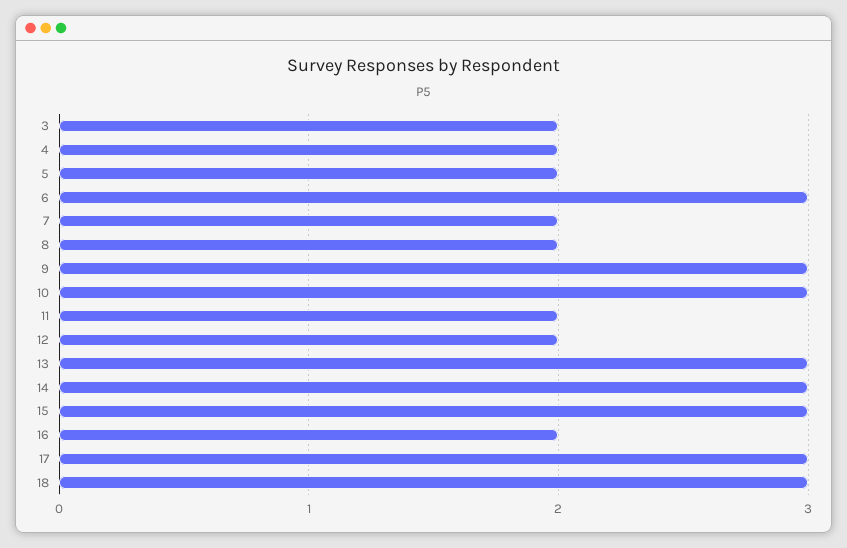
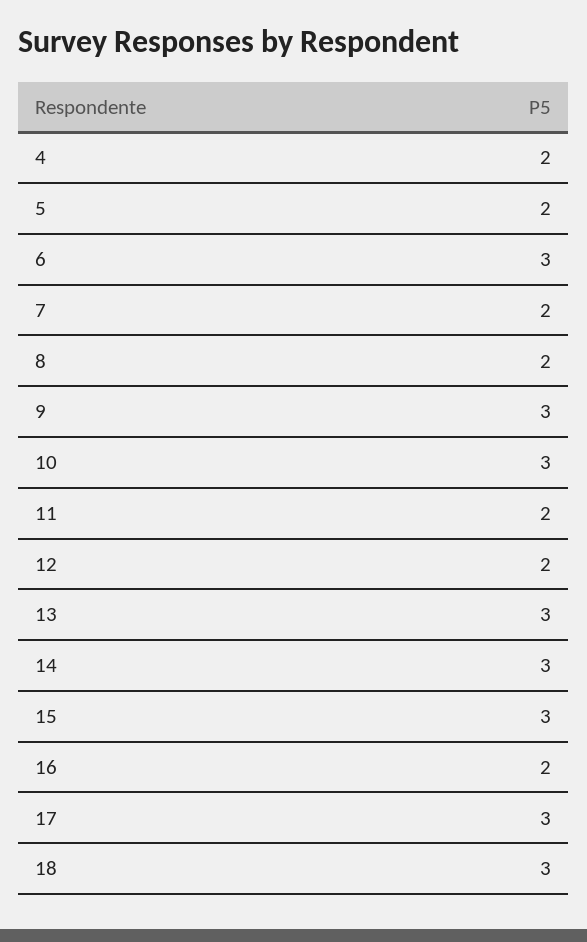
  {
-   "3": 2,
    "4": 2,
    "5": 2,
    "6": 3,
    "7": 2,
    "8": 2,
    "9": 3,
    "10": 3,
    "11": 2,
    "12": 2,
    "13": 3,
    "14": 3,
    "15": 3,
    "16": 2,
    "17": 3,
    "18": 3
  }

